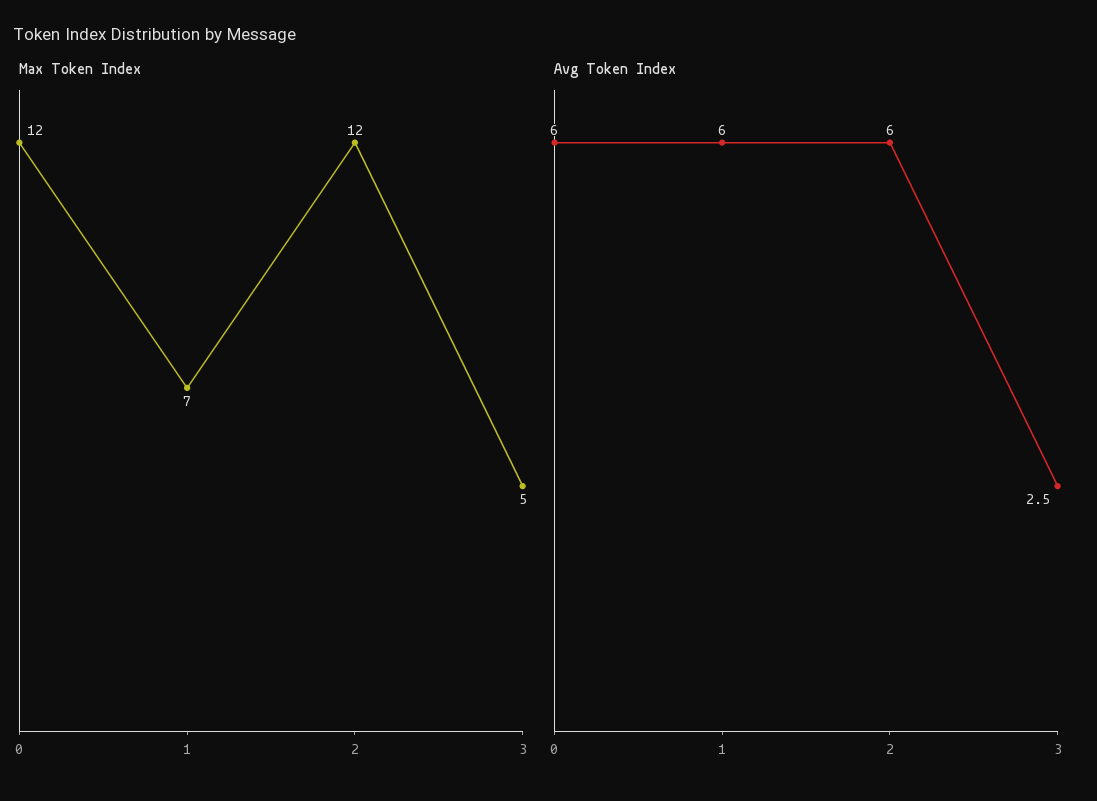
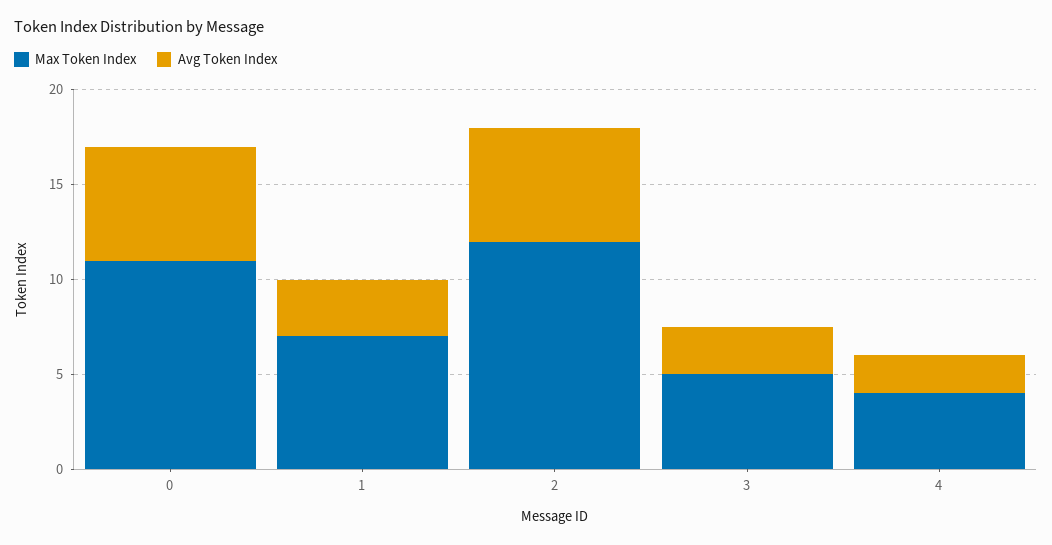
  {
    "Max Token Index": {
-     "0": 12,
+     "0": 11,
      "1": 7,
      "2": 12,
-     "3": 5
+     "3": 5,
+     "4": 4
    },
    "Avg Token Index": {
      "0": 6,
-     "1": 6,
+     "1": 3,
      "2": 6,
-     "3": 2.5
+     "3": 2.5,
+     "4": 2
    }
  }

